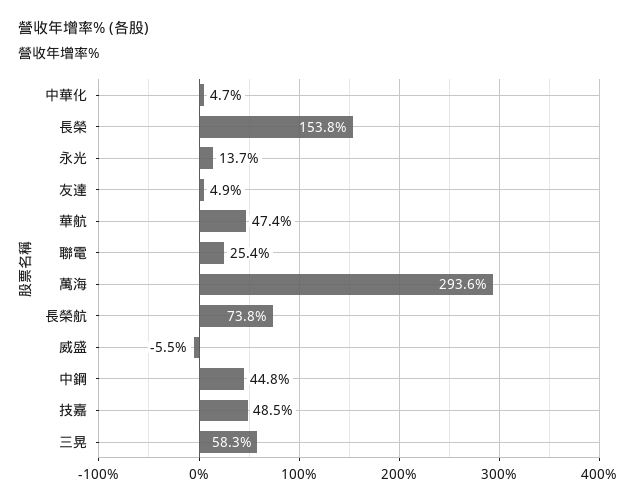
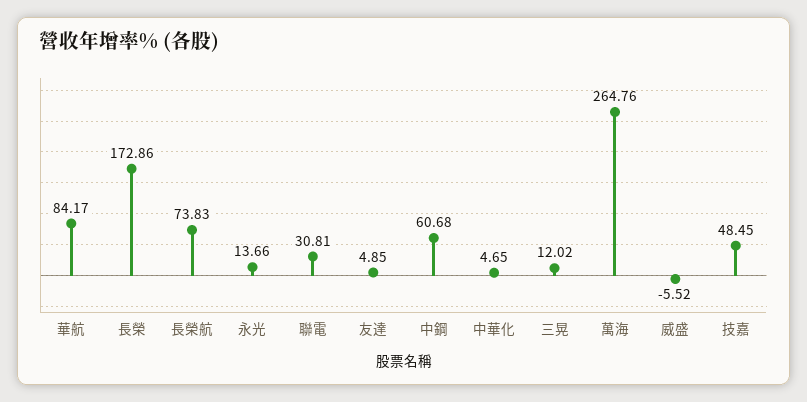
  {
    "中華化": 4.65,
-   "長榮": 153.8,
+   "長榮": 172.86,
    "永光": 13.66,
    "友達": 4.85,
-   "華航": 47.4,
+   "華航": 84.17,
-   "聯電": 25.4,
+   "聯電": 30.81,
-   "萬海": 293.6,
+   "萬海": 264.76,
    "長榮航": 73.83,
    "威盛": -5.52,
-   "中鋼": 44.8,
+   "中鋼": 60.68,
    "技嘉": 48.45,
-   "三晃": 58.3
+   "三晃": 12.02
  }

